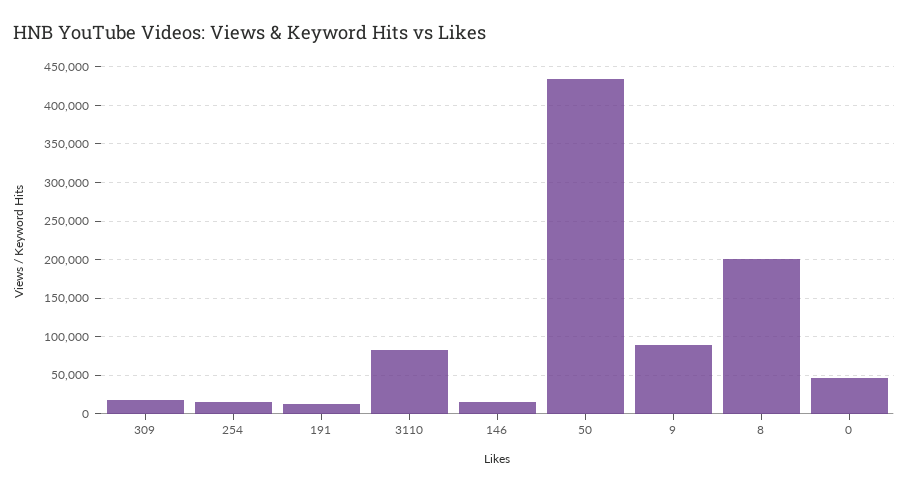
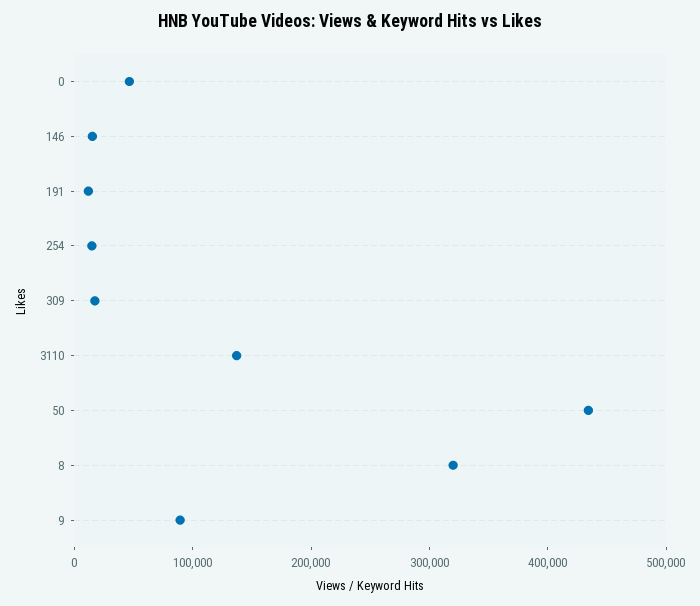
  {
    "309": 20000,
    "254": 10000,
    "191": 10000,
-   "3110": 80000,
+   "3110": 140000,
    "146": 20000,
    "50": 430000,
    "9": 90000,
-   "8": 200000,
+   "8": 320000,
    "0": 50000
  }

